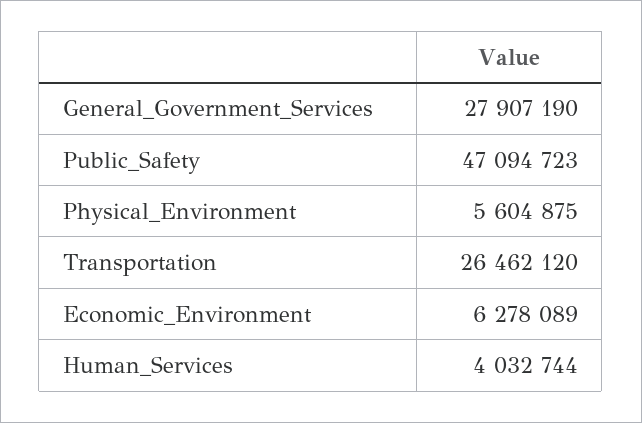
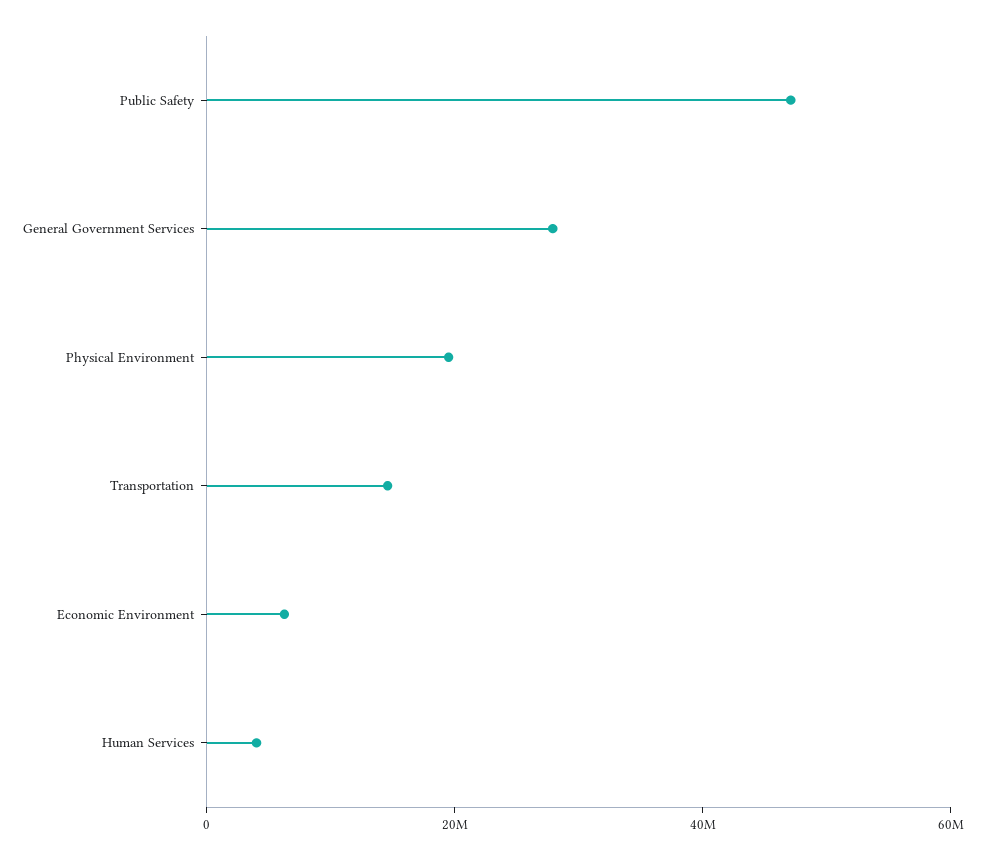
  {
    "General_Government_Services": 27907190,
    "Public_Safety": 47094723,
-   "Physical_Environment": 5604875,
+   "Physical_Environment": 20000000,
-   "Transportation": 26462120,
+   "Transportation": 15000000,
    "Economic_Environment": 6278089,
    "Human_Services": 4032744
  }

